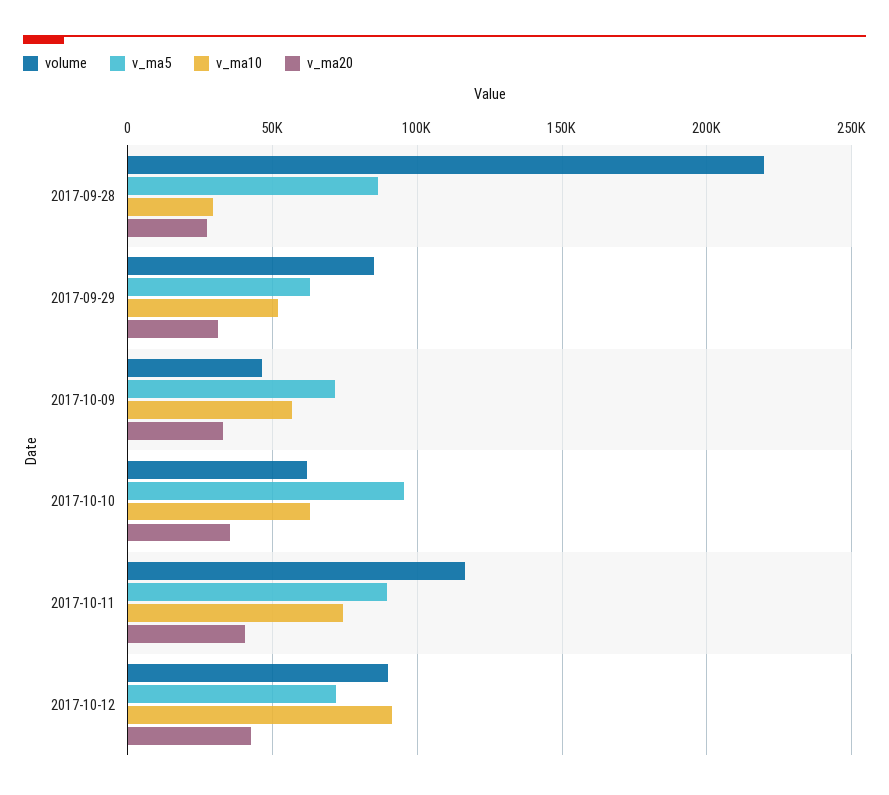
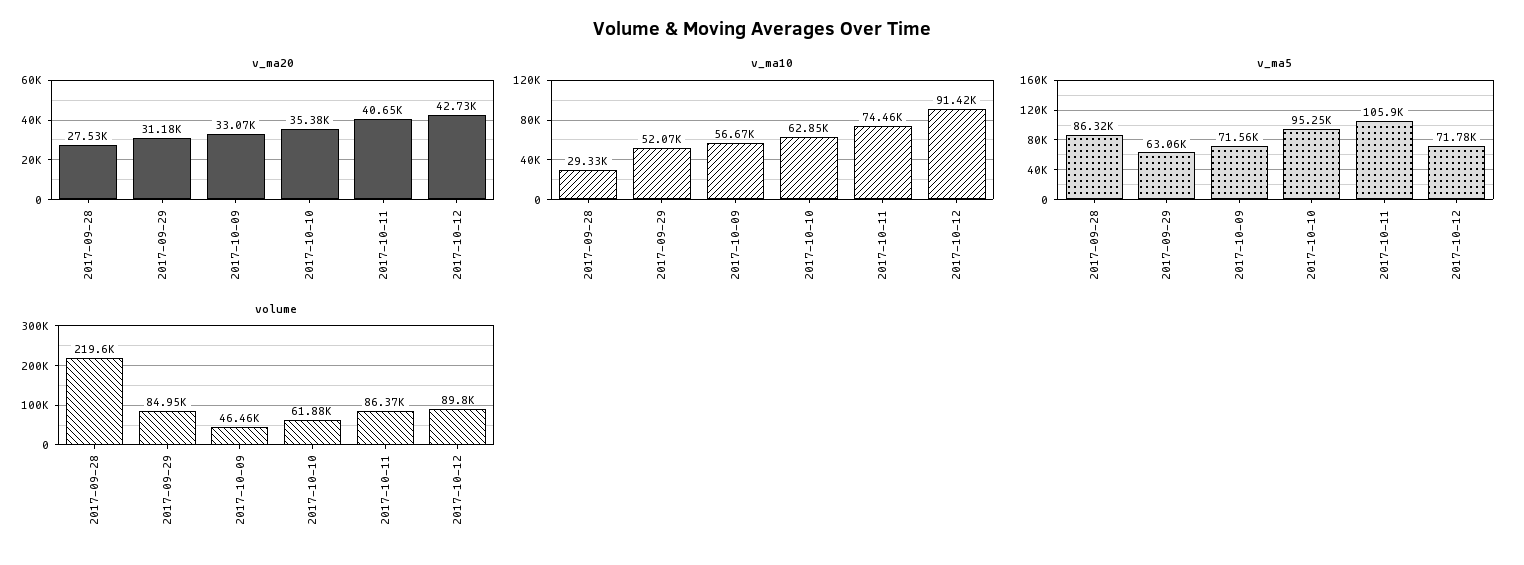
  {
    "volume": {
      "2017-09-28": 219600,
      "2017-09-29": 84950,
      "2017-10-09": 46460,
      "2017-10-10": 61880,
-     "2017-10-11": 115000,
+     "2017-10-11": 86370,
      "2017-10-12": 89800
    },
    "v_ma5": {
      "2017-09-28": 86320,
      "2017-09-29": 63060,
      "2017-10-09": 71560,
      "2017-10-10": 95250,
-     "2017-10-11": 90000,
+     "2017-10-11": 105900,
      "2017-10-12": 71780
    },
    "v_ma10": {
      "2017-09-28": 29330,
      "2017-09-29": 52070,
      "2017-10-09": 56670,
      "2017-10-10": 62850,
      "2017-10-11": 74460,
      "2017-10-12": 91420
    },
    "v_ma20": {
      "2017-09-28": 27530,
      "2017-09-29": 31180,
      "2017-10-09": 33070,
      "2017-10-10": 35380,
      "2017-10-11": 40650,
      "2017-10-12": 42730
    }
  }

